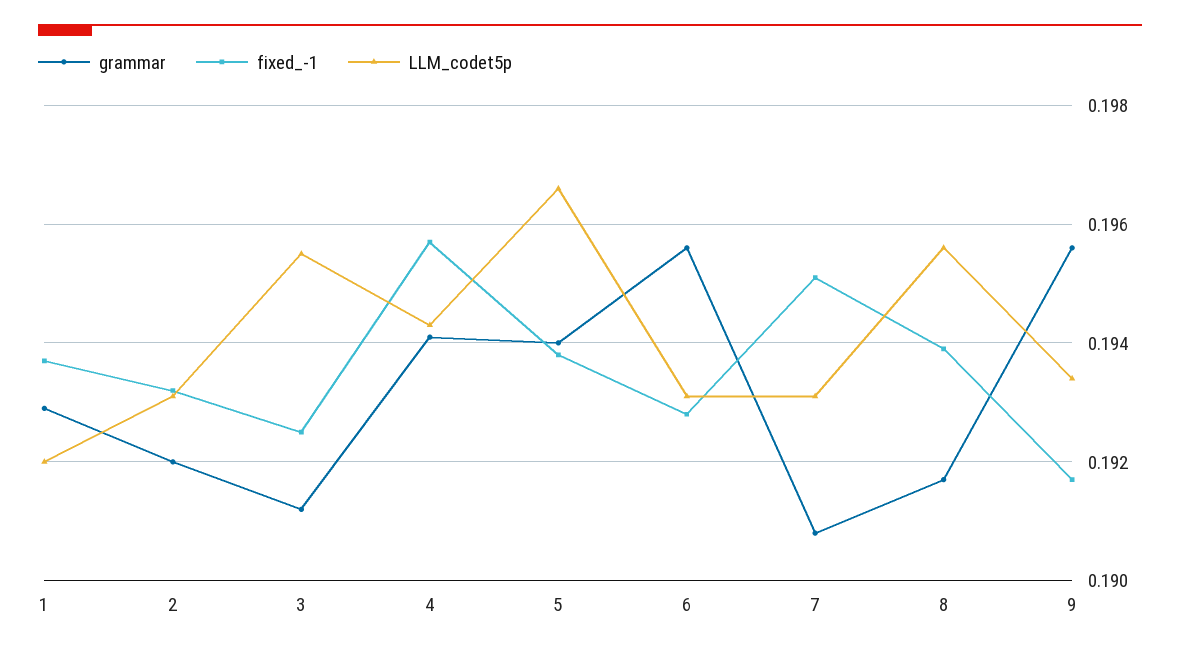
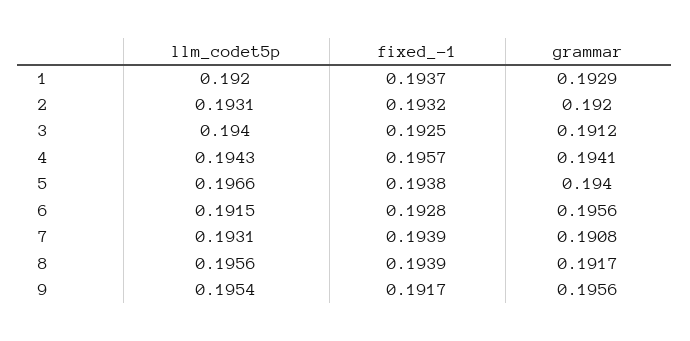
  {
    "grammar": {
      "1": 0.1929,
      "2": 0.192,
      "3": 0.1912,
      "4": 0.1941,
      "5": 0.194,
      "6": 0.1956,
      "7": 0.1908,
      "8": 0.1917,
      "9": 0.1956
    },
    "fixed_-1": {
      "1": 0.1937,
      "2": 0.1932,
      "3": 0.1925,
      "4": 0.1957,
      "5": 0.1938,
      "6": 0.1928,
-     "7": 0.195,
+     "7": 0.1939,
      "8": 0.1939,
      "9": 0.1917
    },
    "LLM_codet5p": {
      "1": 0.192,
      "2": 0.1931,
-     "3": 0.1955,
+     "3": 0.194,
      "4": 0.1943,
      "5": 0.1966,
-     "6": 0.193,
+     "6": 0.1915,
      "7": 0.1931,
      "8": 0.1956,
-     "9": 0.1935
+     "9": 0.1954
    }
  }

